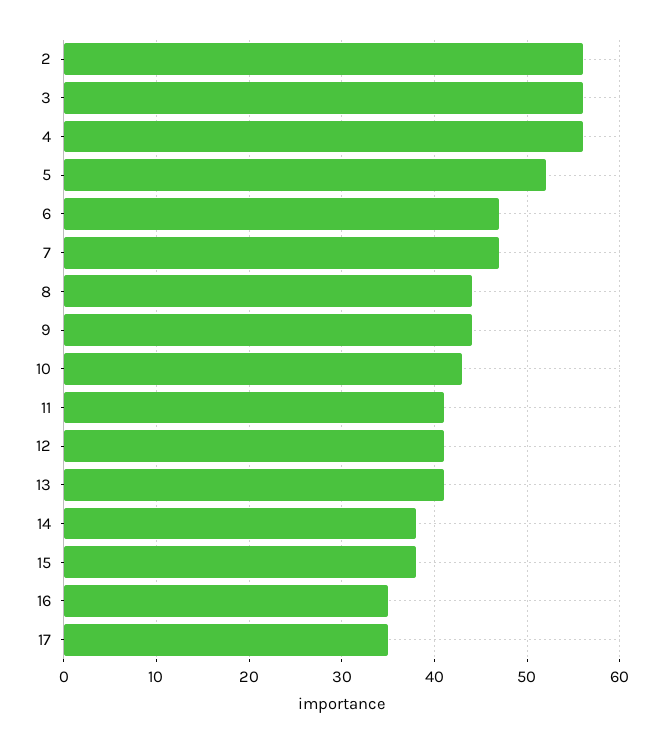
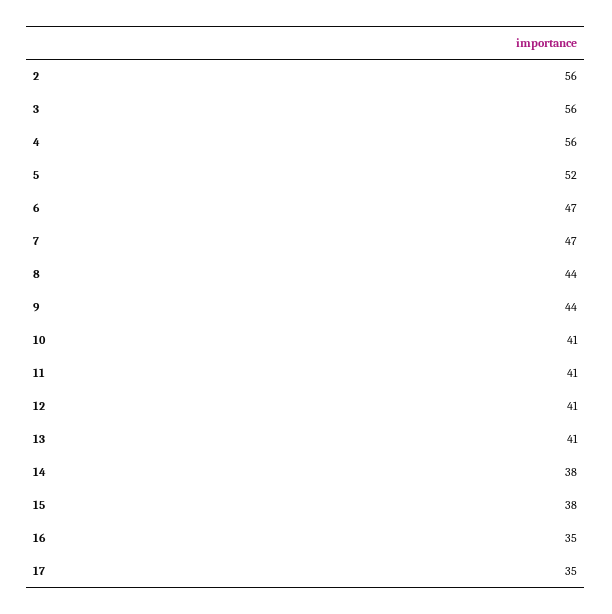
  {
    "2": 56,
    "3": 56,
    "4": 56,
    "5": 52,
    "6": 47,
    "7": 47,
    "8": 44,
    "9": 44,
-   "10": 43,
+   "10": 41,
    "11": 41,
    "12": 41,
    "13": 41,
    "14": 38,
    "15": 38,
    "16": 35,
    "17": 35
  }

